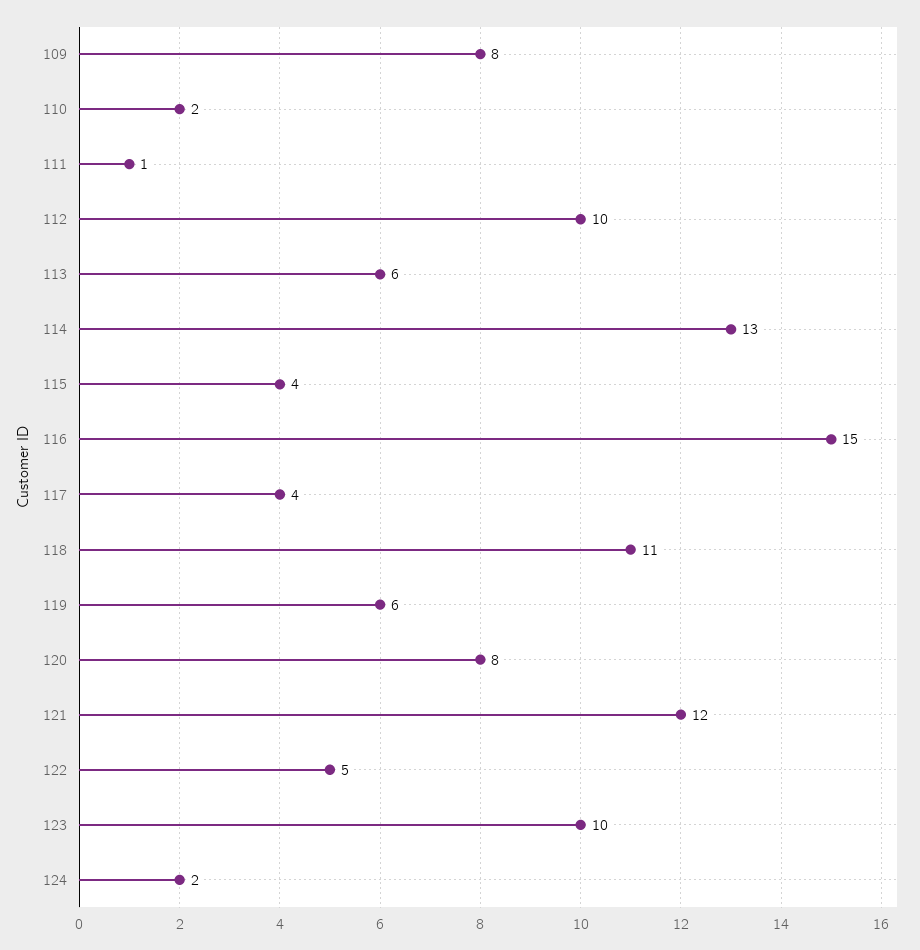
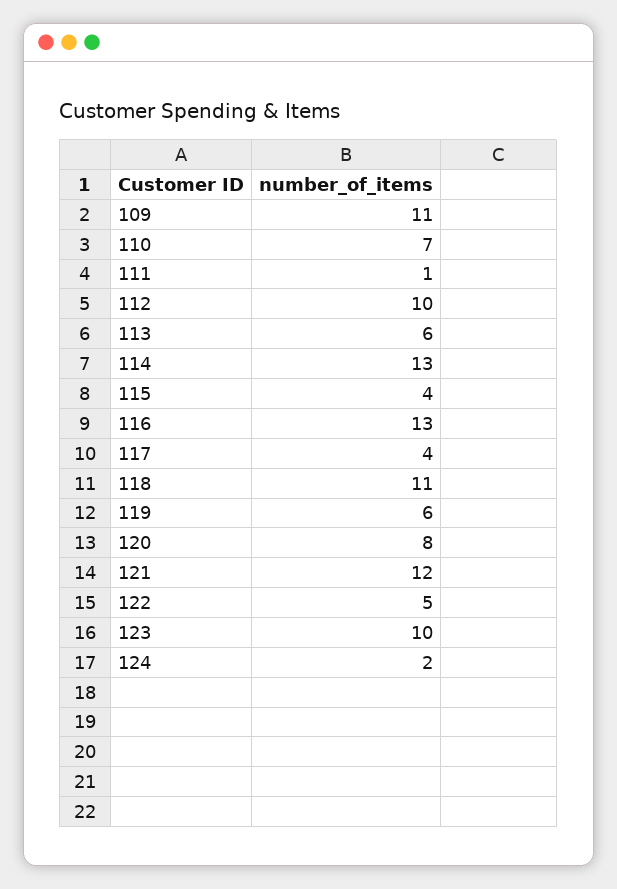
  {
-   "109": 8,
+   "109": 11,
-   "110": 2,
+   "110": 7,
    "111": 1,
    "112": 10,
    "113": 6,
    "114": 13,
    "115": 4,
-   "116": 15,
+   "116": 13,
    "117": 4,
    "118": 11,
    "119": 6,
    "120": 8,
    "121": 12,
    "122": 5,
    "123": 10,
    "124": 2
  }

